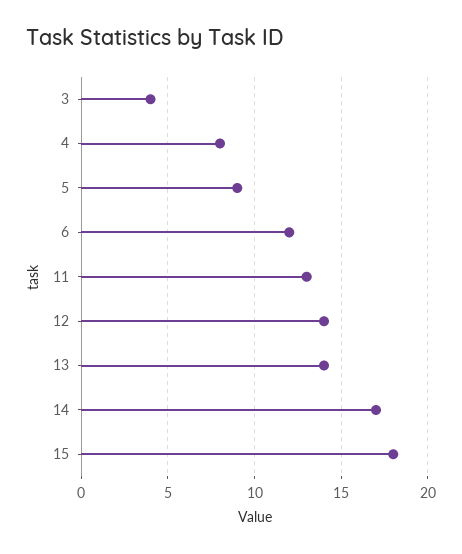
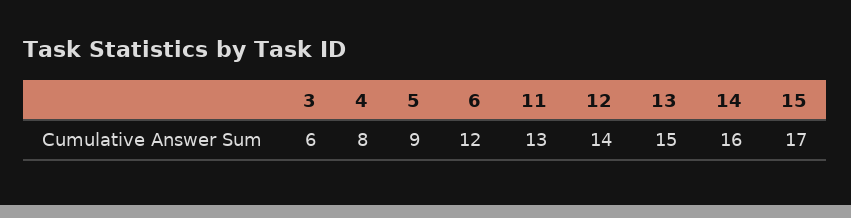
  {
-   "3": 4,
+   "3": 6,
    "4": 8,
    "5": 9,
    "6": 12,
    "11": 13,
    "12": 14,
-   "13": 14,
+   "13": 15,
-   "14": 17,
+   "14": 16,
-   "15": 18
+   "15": 17
  }

